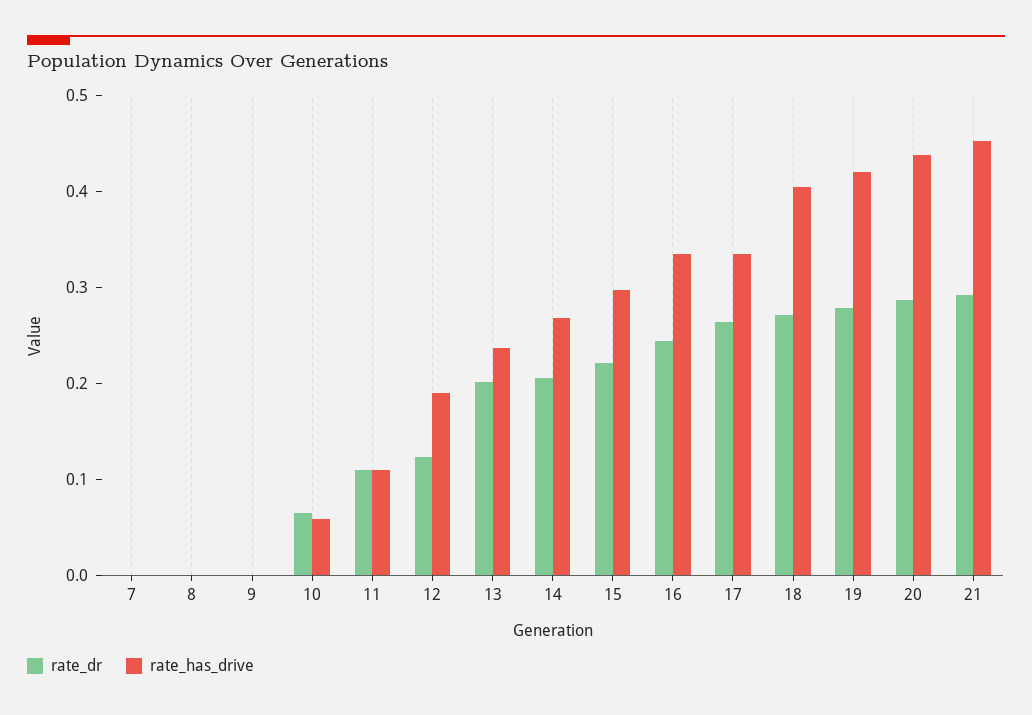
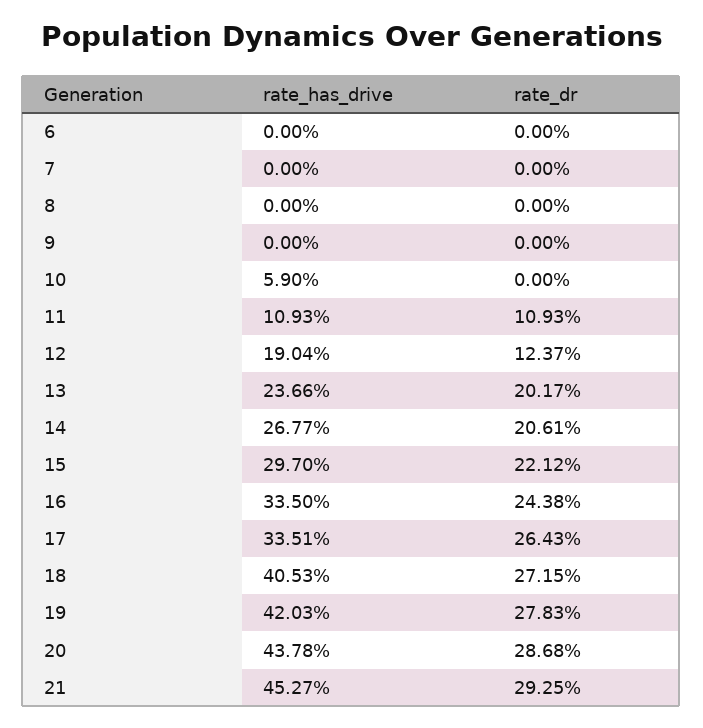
  {
    "rate_dr": {
      "7": 0,
      "8": 0,
      "9": 0,
-     "10": 0.06,
+     "10": 0,
      "11": 0.1093,
      "12": 0.1237,
      "13": 0.2017,
      "14": 0.2061,
      "15": 0.2212,
      "16": 0.2438,
      "17": 0.2643,
      "18": 0.2715,
      "19": 0.2783,
      "20": 0.2868,
-     "21": 0.2925
+     "21": 0.2925,
+     "6": 0
    },
    "rate_has_drive": {
      "7": 0,
      "8": 0,
      "9": 0,
      "10": 0.059,
      "11": 0.1093,
      "12": 0.1904,
      "13": 0.2366,
      "14": 0.2677,
      "15": 0.297,
      "16": 0.335,
      "17": 0.3351,
      "18": 0.4053,
      "19": 0.4203,
      "20": 0.4378,
-     "21": 0.4527
+     "21": 0.4527,
+     "6": 0
    }
  }

